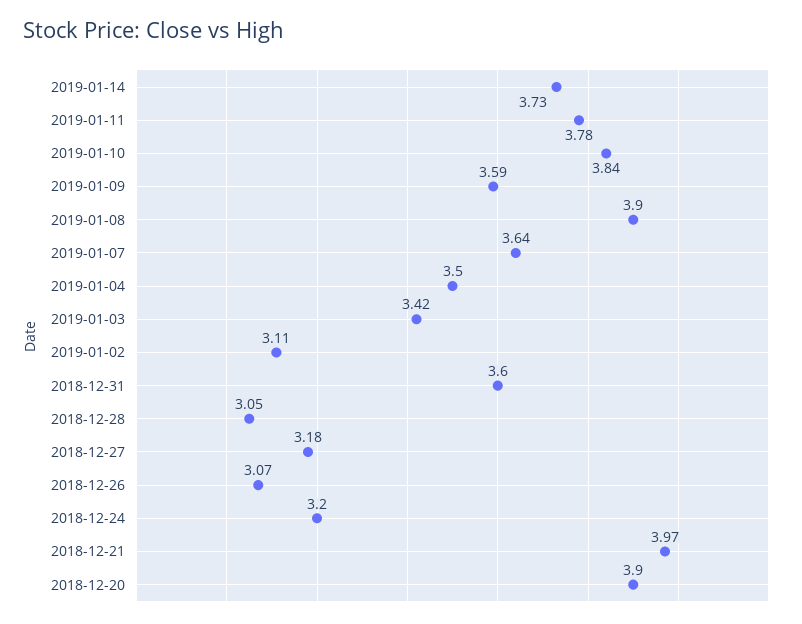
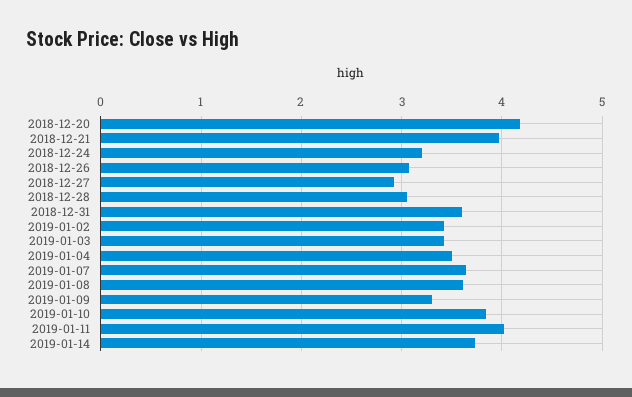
  {
    "2019-01-14": 3.73,
-   "2019-01-11": 3.78,
+   "2019-01-11": 4,
    "2019-01-10": 3.84,
-   "2019-01-09": 3.59,
+   "2019-01-09": 3.3,
-   "2019-01-08": 3.9,
+   "2019-01-08": 3.6,
    "2019-01-07": 3.64,
    "2019-01-04": 3.5,
    "2019-01-03": 3.42,
-   "2019-01-02": 3.11,
+   "2019-01-02": 3.4,
    "2018-12-31": 3.6,
    "2018-12-28": 3.05,
-   "2018-12-27": 3.18,
+   "2018-12-27": 2.9,
    "2018-12-26": 3.07,
    "2018-12-24": 3.2,
    "2018-12-21": 3.97,
-   "2018-12-20": 3.9
+   "2018-12-20": 4.2
  }

